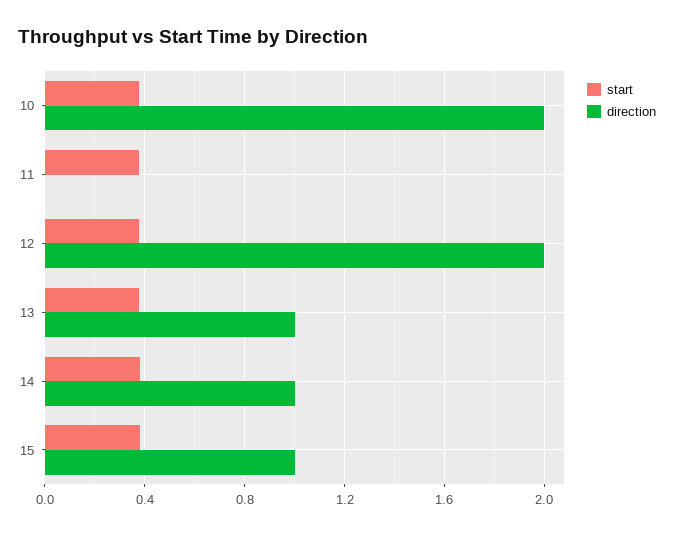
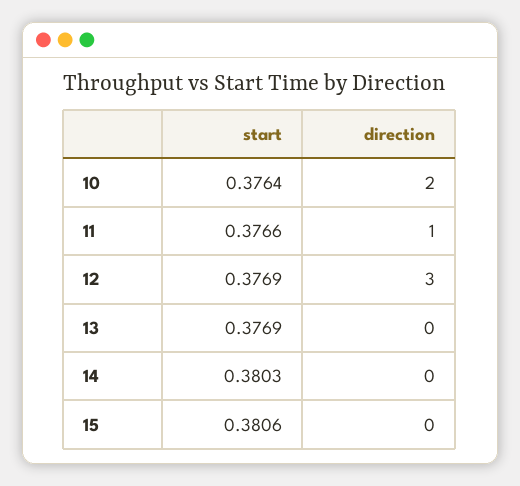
  {
    "start": {
      "10": 0.3764,
      "11": 0.3766,
      "12": 0.3769,
      "13": 0.3769,
      "14": 0.3803,
      "15": 0.3806
    },
    "direction": {
      "10": 2,
-     "11": 0,
+     "11": 1,
-     "12": 2,
+     "12": 3,
-     "13": 1,
+     "13": 0,
-     "14": 1,
+     "14": 0,
-     "15": 1
+     "15": 0
    }
  }

